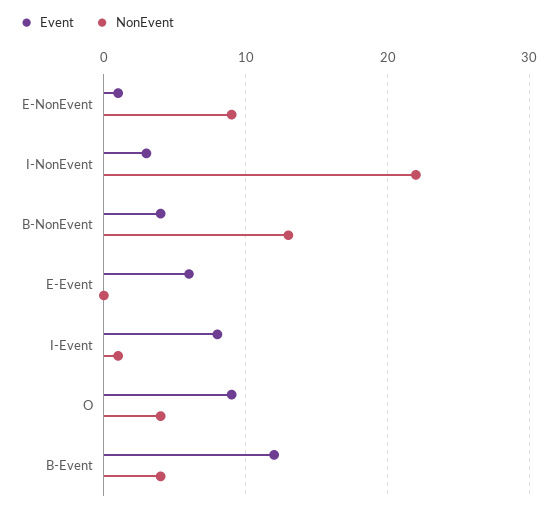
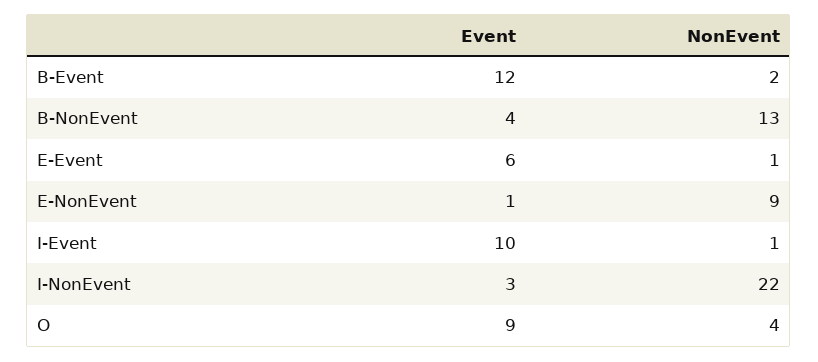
  {
    "Event": {
      "E-NonEvent": 1,
      "I-NonEvent": 3,
      "B-NonEvent": 4,
      "E-Event": 6,
-     "I-Event": 8,
+     "I-Event": 10,
      "O": 9,
      "B-Event": 12
    },
    "NonEvent": {
      "E-NonEvent": 9,
      "I-NonEvent": 22,
      "B-NonEvent": 13,
-     "E-Event": 0,
+     "E-Event": 1,
      "I-Event": 1,
      "O": 4,
-     "B-Event": 4
+     "B-Event": 2
    }
  }

